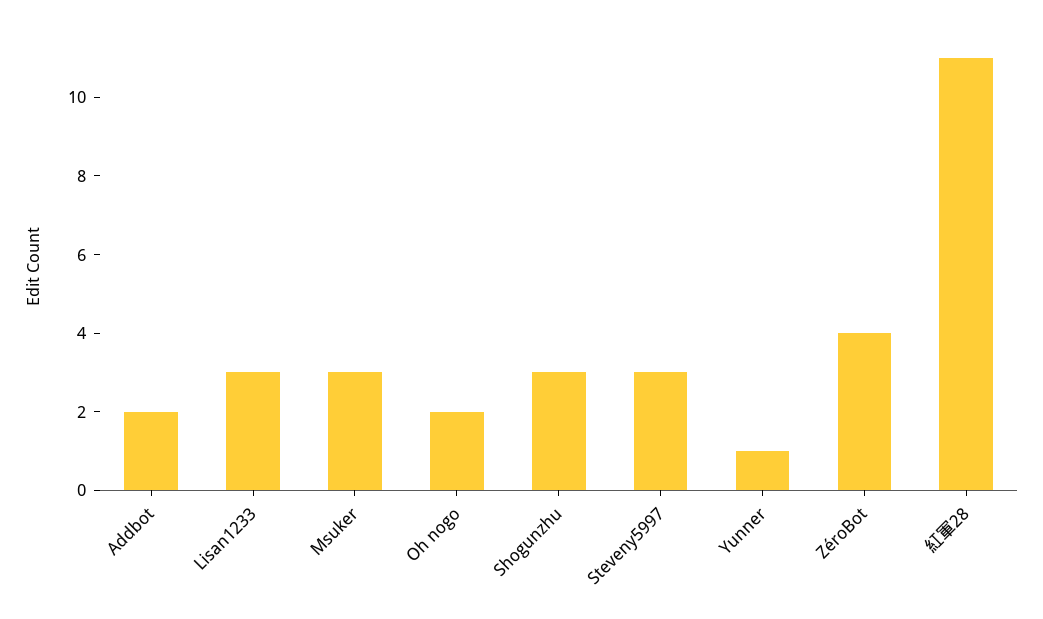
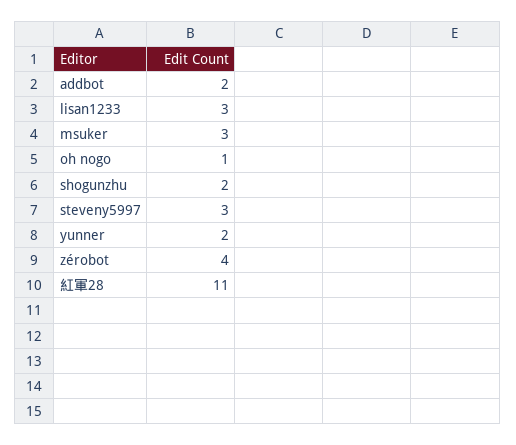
  {
    "Addbot": 2,
    "Lisan1233": 3,
    "Msuker": 3,
-   "Oh nogo": 2,
+   "Oh nogo": 1,
-   "Shogunzhu": 3,
+   "Shogunzhu": 2,
    "Steveny5997": 3,
-   "Yunner": 1,
+   "Yunner": 2,
    "ZéroBot": 4,
    "紅軍28": 11
  }

